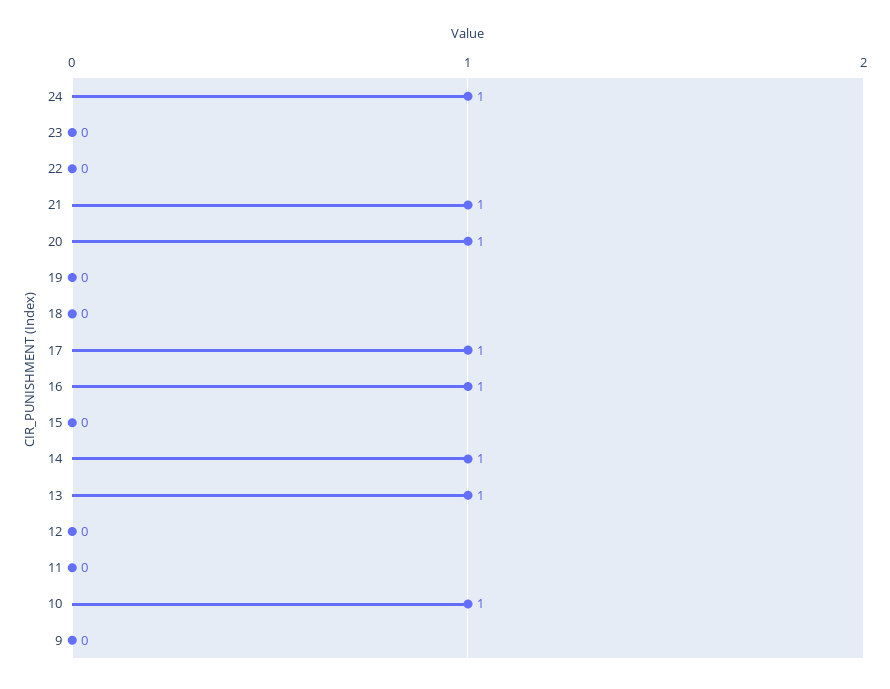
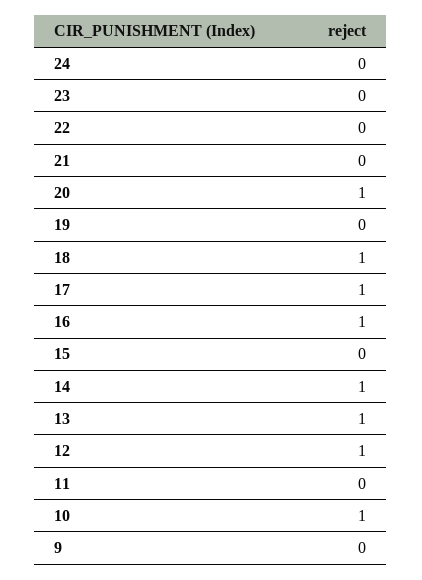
  {
-   "24": 1,
+   "24": 0,
    "23": 0,
    "22": 0,
-   "21": 1,
+   "21": 0,
    "20": 1,
    "19": 0,
-   "18": 0,
+   "18": 1,
    "17": 1,
    "16": 1,
    "15": 0,
    "14": 1,
    "13": 1,
-   "12": 0,
+   "12": 1,
    "11": 0,
    "10": 1,
    "9": 0
  }

